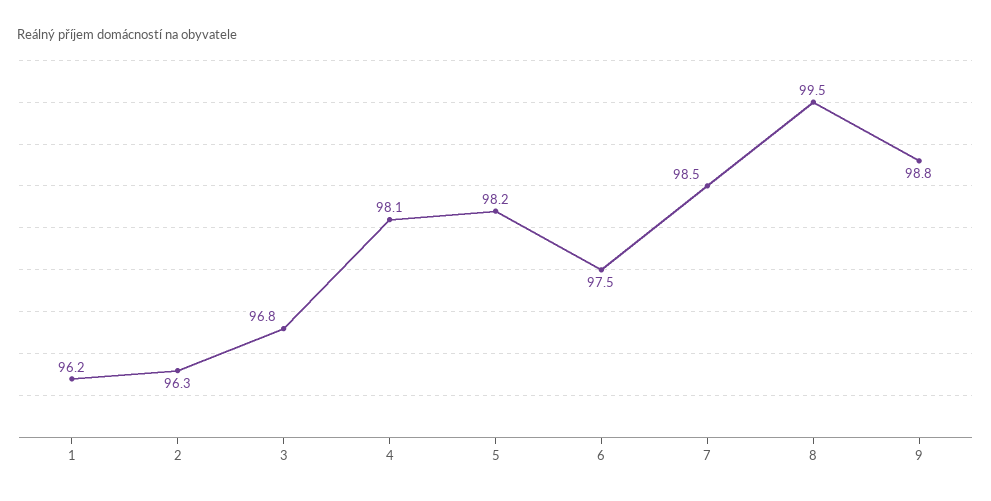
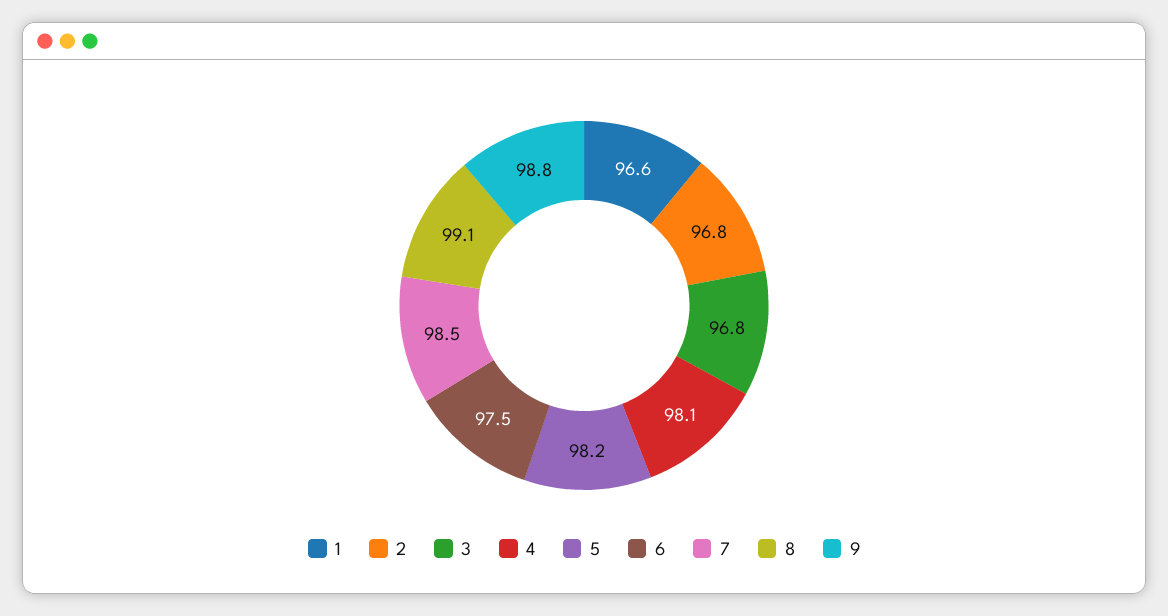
  {
-   "1": 96.2,
+   "1": 96.6,
-   "2": 96.3,
+   "2": 96.8,
    "3": 96.8,
    "4": 98.1,
    "5": 98.2,
    "6": 97.5,
    "7": 98.5,
-   "8": 99.5,
+   "8": 99.1,
    "9": 98.8
  }

